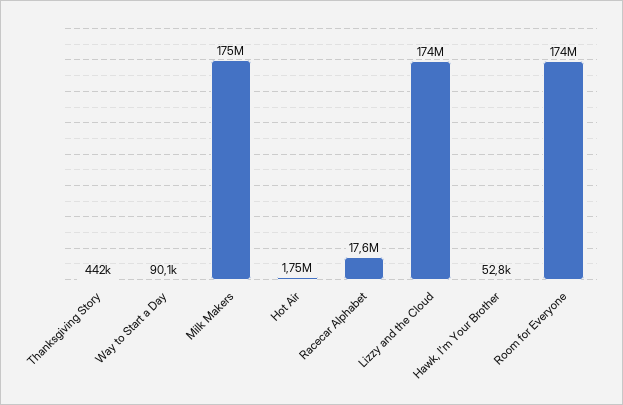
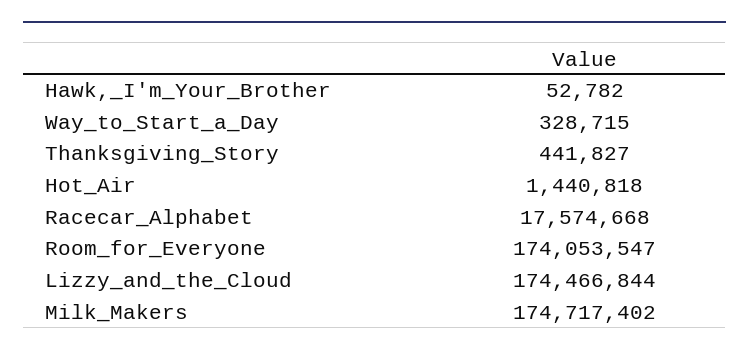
  {
    "Thanksgiving Story": 441827,
-   "Way to Start a Day": 90100,
+   "Way to Start a Day": 328715,
    "Milk Makers": 174717402,
-   "Hot Air": 1750000,
+   "Hot Air": 1440818,
    "Racecar Alphabet": 17574668,
    "Lizzy and the Cloud": 174466844,
    "Hawk, I'm Your Brother": 52782,
    "Room for Everyone": 174053547
  }

